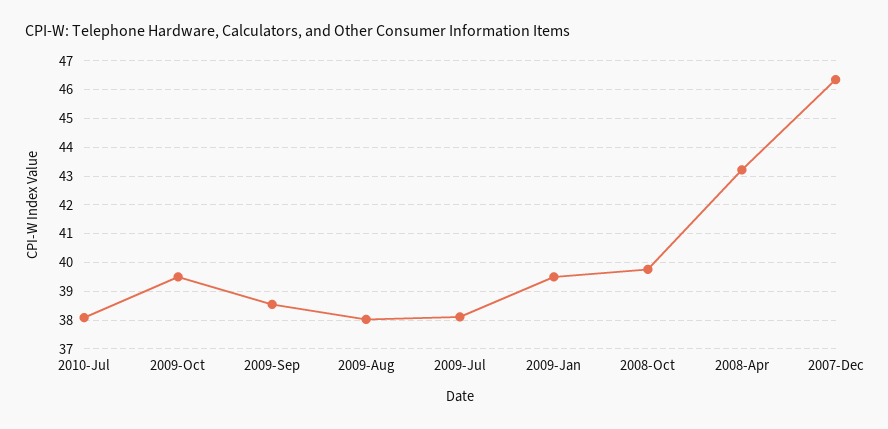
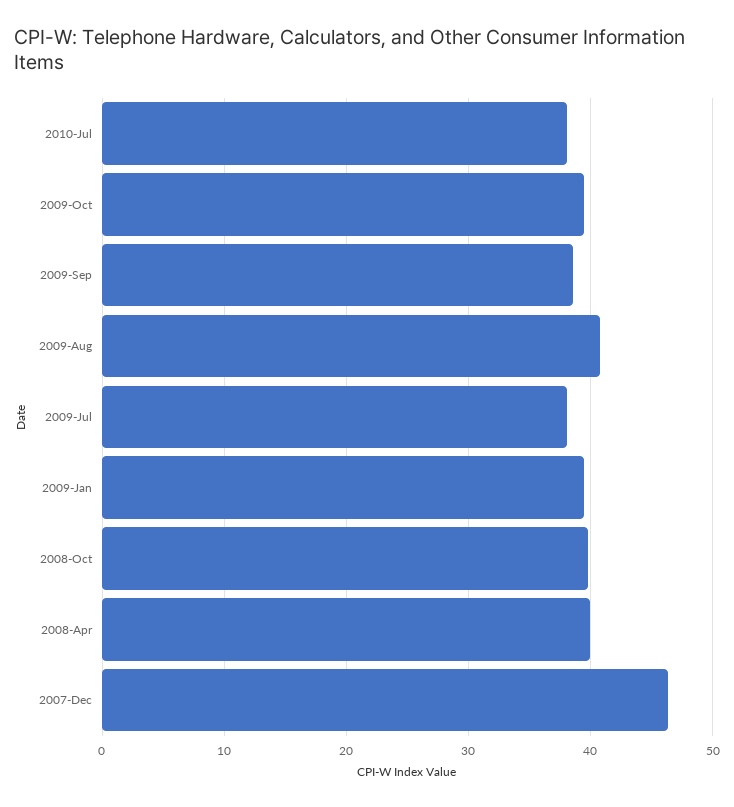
  {
    "2010-Jul": 38,
    "2009-Oct": 39.5,
    "2009-Sep": 38.5,
-   "2009-Aug": 38,
+   "2009-Aug": 41,
    "2009-Jul": 38,
    "2009-Jan": 39.5,
    "2008-Oct": 39.75,
-   "2008-Apr": 43.25,
+   "2008-Apr": 40,
    "2007-Dec": 46.25
  }

